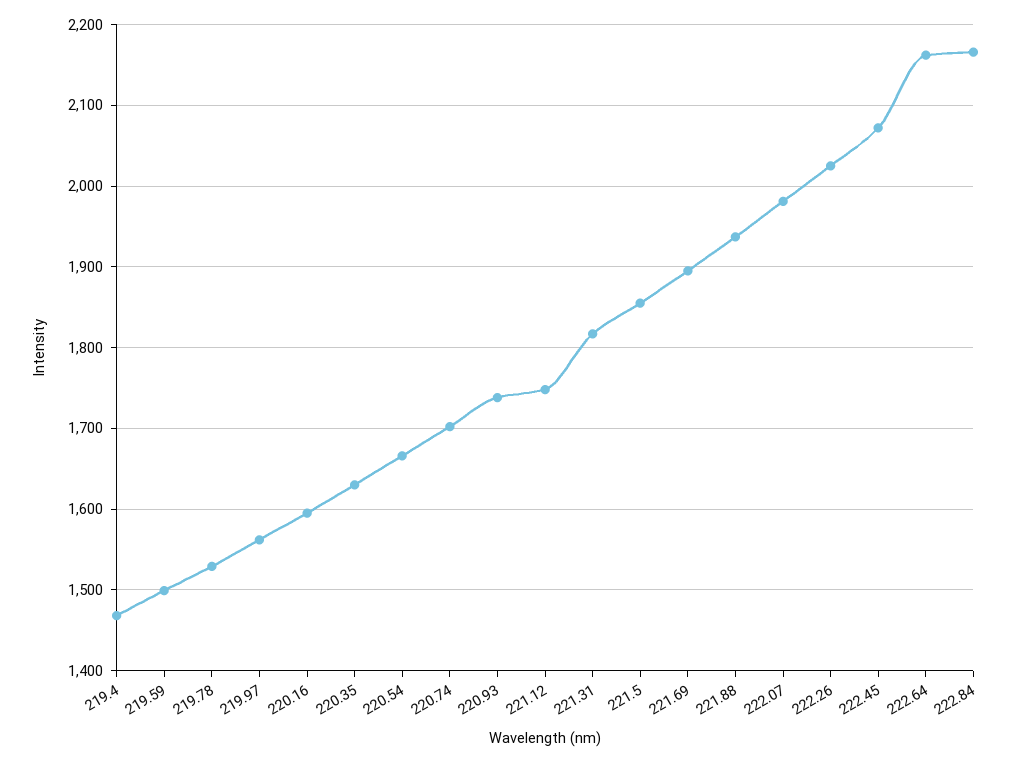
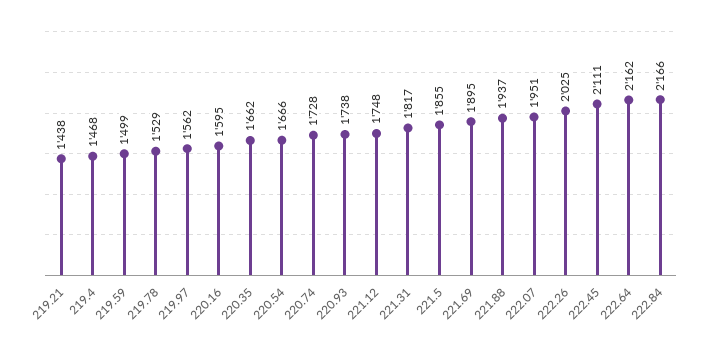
  {
    "219.4": 1468,
    "219.59": 1499,
    "219.78": 1529,
    "219.97": 1562,
    "220.16": 1595,
-   "220.35": 1630,
+   "220.35": 1662,
    "220.54": 1666,
-   "220.74": 1700,
+   "220.74": 1728,
    "220.93": 1738,
    "221.12": 1748,
    "221.31": 1817,
    "221.5": 1855,
    "221.69": 1895,
    "221.88": 1937,
-   "222.07": 1980,
+   "222.07": 1951,
    "222.26": 2025,
-   "222.45": 2070,
+   "222.45": 2111,
    "222.64": 2162,
-   "222.84": 2166
+   "222.84": 2166,
+   "219.21": 1438
  }

